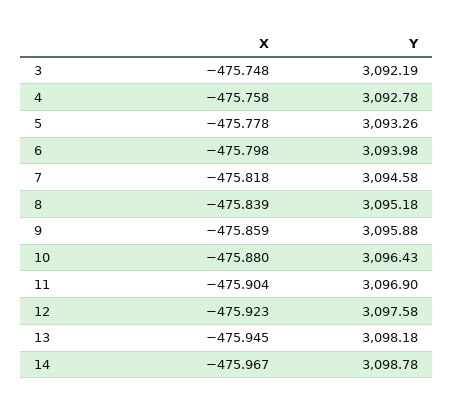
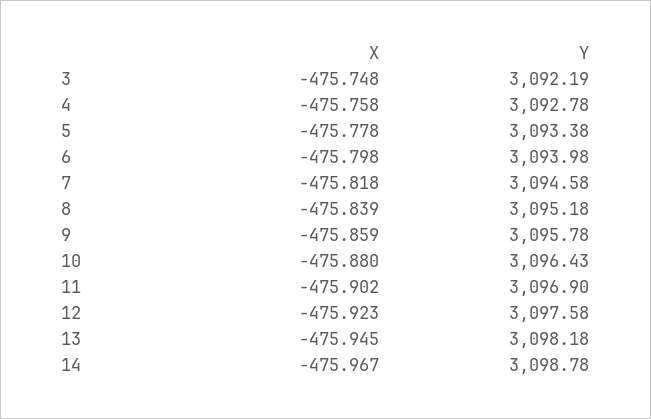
  {
    "X": {
      "3": -475.748,
      "4": -475.758,
      "5": -475.778,
      "6": -475.798,
      "7": -475.818,
      "8": -475.839,
      "9": -475.859,
      "10": -475.88,
-     "11": -475.904,
+     "11": -475.902,
      "12": -475.923,
      "13": -475.945,
      "14": -475.967
    },
    "Y": {
      "3": 3092.19,
      "4": 3092.78,
-     "5": 3093.26,
+     "5": 3093.38,
      "6": 3093.98,
      "7": 3094.58,
      "8": 3095.18,
-     "9": 3095.88,
+     "9": 3095.78,
      "10": 3096.43,
      "11": 3096.9,
      "12": 3097.58,
      "13": 3098.18,
      "14": 3098.78
    }
  }

